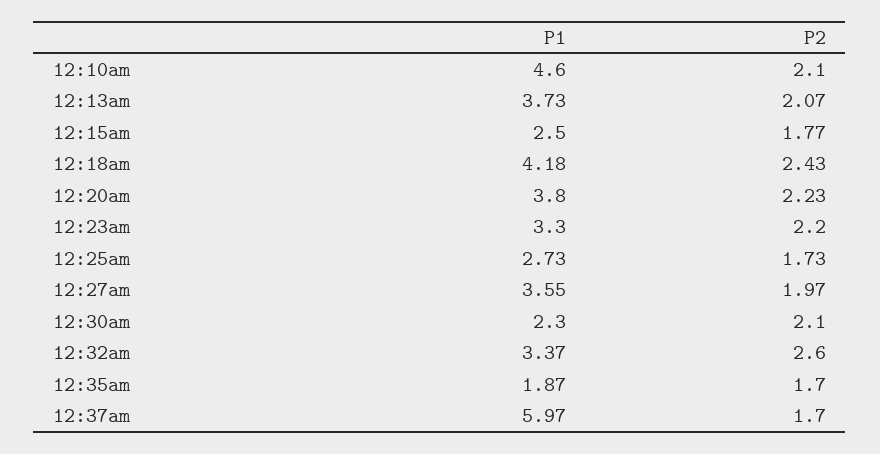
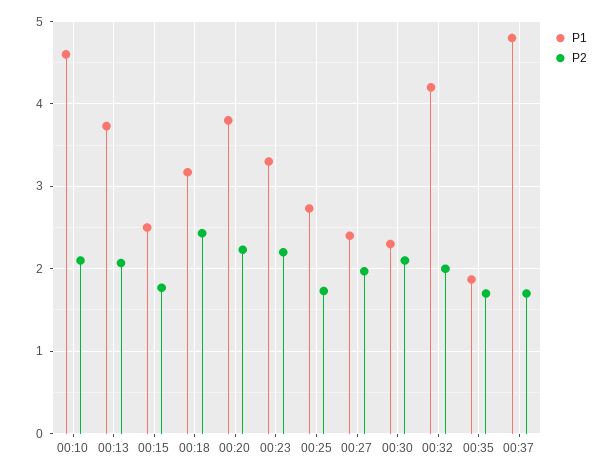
  {
    "P1": {
      "12:10am": 4.6,
      "12:13am": 3.73,
      "12:15am": 2.5,
-     "12:18am": 4.18,
+     "12:18am": 3.2,
      "12:20am": 3.8,
      "12:23am": 3.3,
      "12:25am": 2.73,
-     "12:27am": 3.55,
+     "12:27am": 2.4,
      "12:30am": 2.3,
-     "12:32am": 3.37,
+     "12:32am": 4.2,
      "12:35am": 1.87,
-     "12:37am": 5.97
+     "12:37am": 4.8
    },
    "P2": {
      "12:10am": 2.1,
      "12:13am": 2.07,
      "12:15am": 1.77,
      "12:18am": 2.43,
      "12:20am": 2.23,
      "12:23am": 2.2,
      "12:25am": 1.73,
      "12:27am": 1.97,
      "12:30am": 2.1,
-     "12:32am": 2.6,
+     "12:32am": 2,
      "12:35am": 1.7,
      "12:37am": 1.7
    }
  }

